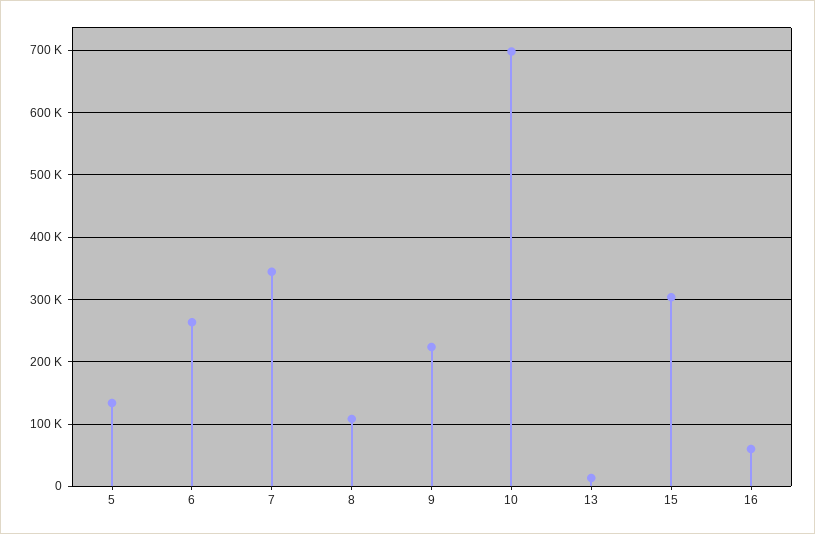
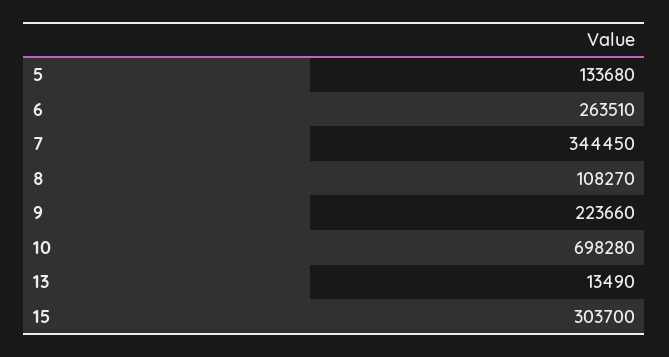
  {
    "5": 133680,
    "6": 263510,
    "7": 344450,
    "8": 108270,
    "9": 223660,
    "10": 698280,
    "13": 13490,
-   "15": 303700,
+   "15": 303700
-   "16": 60000
  }

